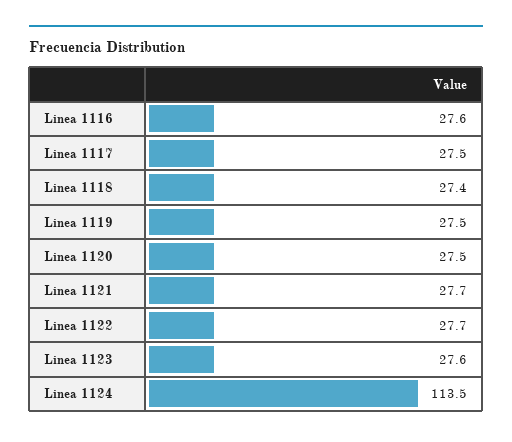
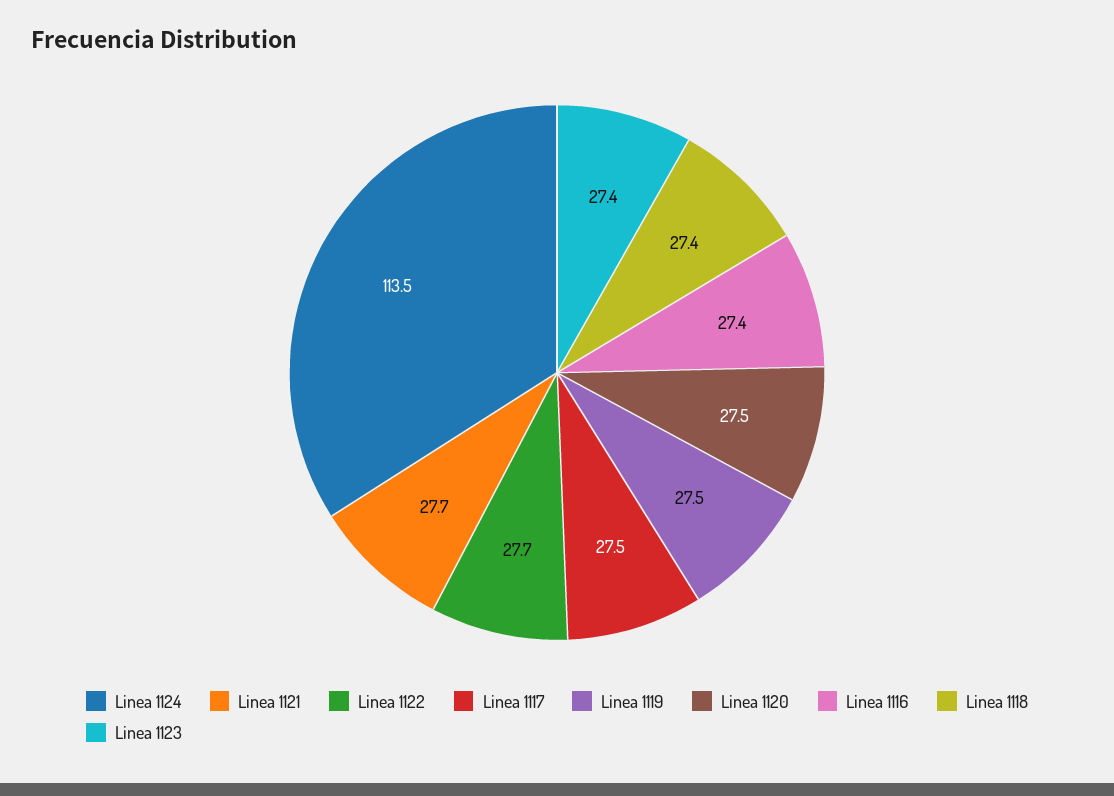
  {
-   "Linea 1116": 27.6,
+   "Linea 1116": 27.4,
    "Linea 1117": 27.5,
    "Linea 1118": 27.4,
    "Linea 1119": 27.5,
    "Linea 1120": 27.5,
    "Linea 1121": 27.7,
    "Linea 1122": 27.7,
-   "Linea 1123": 27.6,
+   "Linea 1123": 27.4,
    "Linea 1124": 113.5
  }

